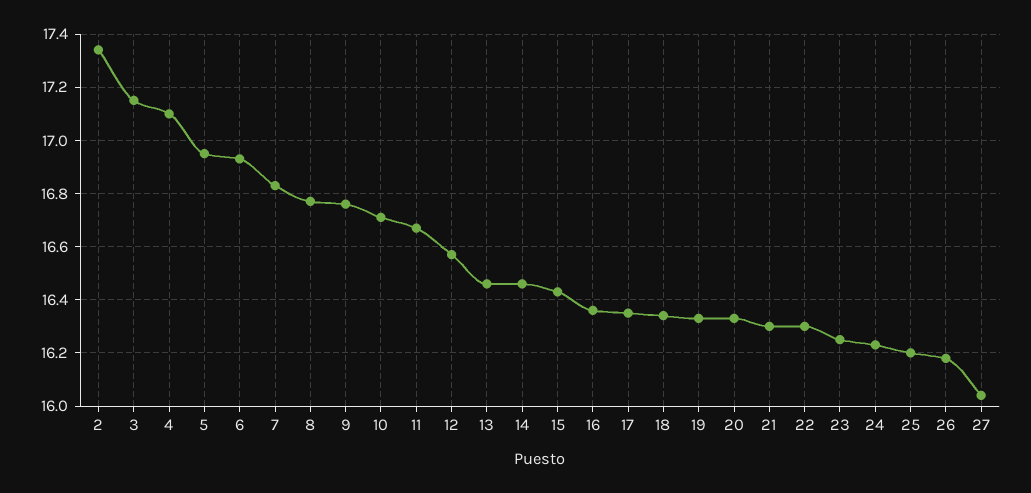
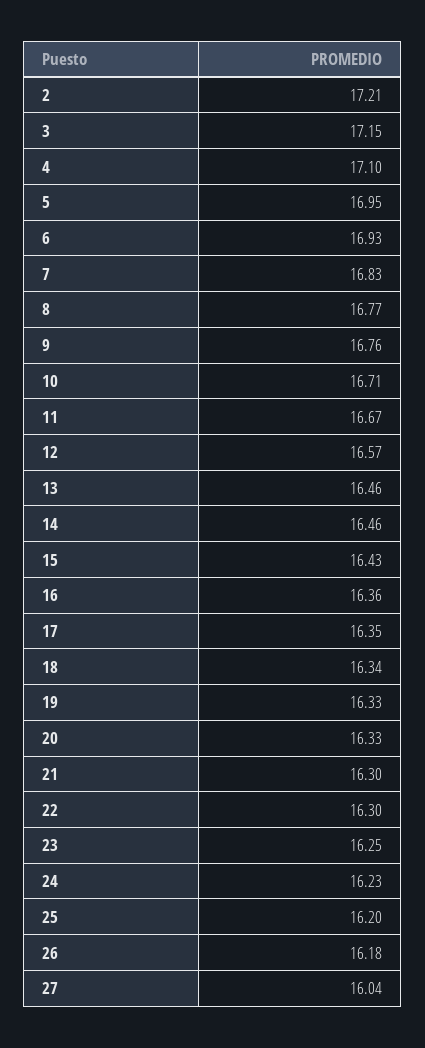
  {
-   "2": 17.35,
+   "2": 17.21,
    "3": 17.15,
    "4": 17.1,
    "5": 16.95,
    "6": 16.93,
    "7": 16.83,
    "8": 16.77,
    "9": 16.76,
    "10": 16.71,
    "11": 16.67,
    "12": 16.57,
    "13": 16.46,
    "14": 16.46,
    "15": 16.43,
    "16": 16.36,
    "17": 16.35,
    "18": 16.34,
    "19": 16.33,
    "20": 16.33,
    "21": 16.3,
    "22": 16.3,
    "23": 16.25,
    "24": 16.23,
    "25": 16.2,
    "26": 16.18,
    "27": 16.04
  }

